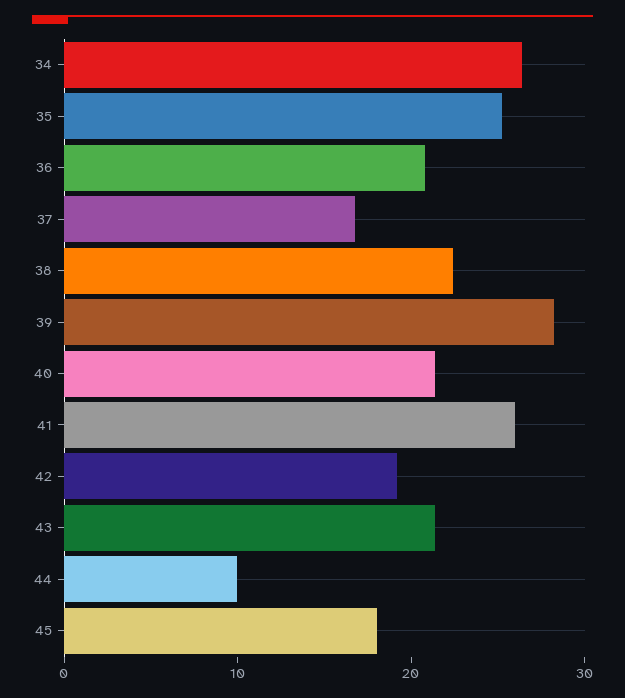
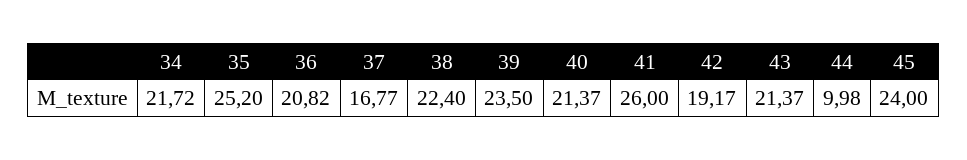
  {
-   "34": 26,
+   "34": 21.72,
    "35": 25.2,
    "36": 20.82,
    "37": 16.77,
    "38": 22.4,
-   "39": 28,
+   "39": 23.5,
    "40": 21.37,
    "41": 26,
    "42": 19.17,
    "43": 21.37,
    "44": 9.98,
-   "45": 18
+   "45": 24
  }

